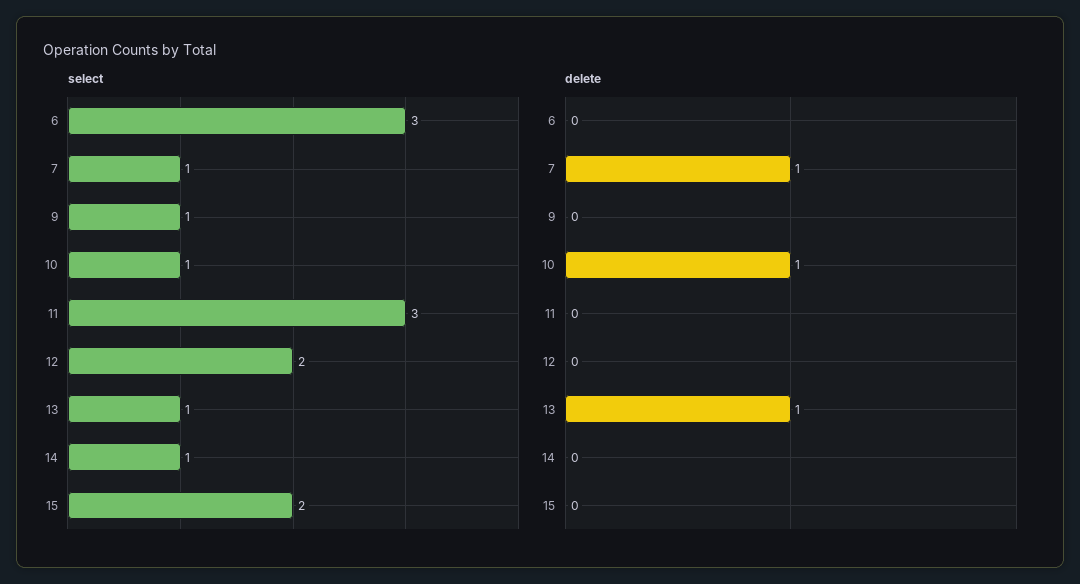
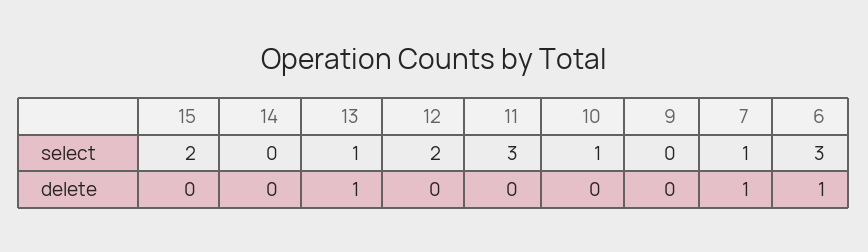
  {
    "select": {
      "6": 3,
      "7": 1,
-     "9": 1,
+     "9": 0,
      "10": 1,
      "11": 3,
      "12": 2,
      "13": 1,
-     "14": 1,
+     "14": 0,
      "15": 2
    },
    "delete": {
-     "6": 0,
+     "6": 1,
      "7": 1,
      "9": 0,
-     "10": 1,
+     "10": 0,
      "11": 0,
      "12": 0,
      "13": 1,
      "14": 0,
      "15": 0
    }
  }

